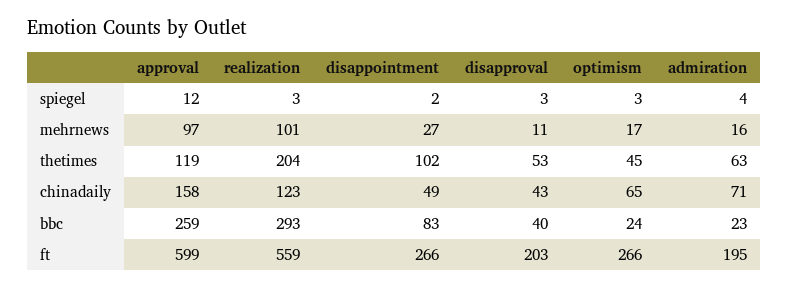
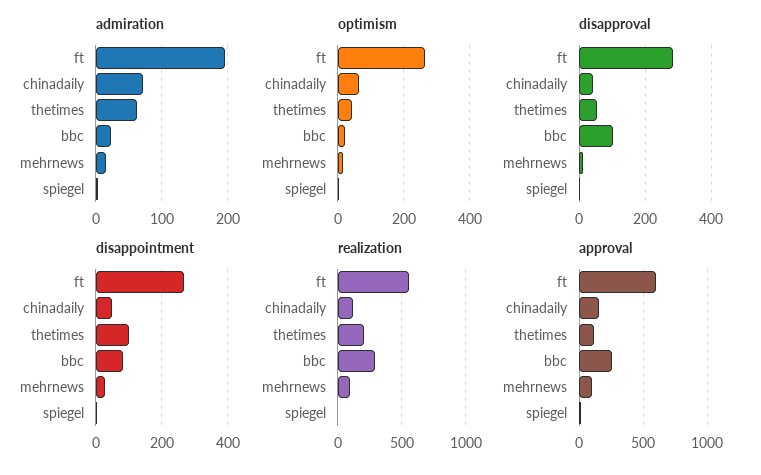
  {
    "approval": {
      "spiegel": 12,
      "mehrnews": 97,
      "thetimes": 119,
      "chinadaily": 158,
      "bbc": 259,
      "ft": 599
    },
    "realization": {
      "spiegel": 3,
      "mehrnews": 101,
      "thetimes": 204,
      "chinadaily": 123,
      "bbc": 293,
      "ft": 559
    },
    "disappointment": {
      "spiegel": 2,
      "mehrnews": 27,
      "thetimes": 102,
      "chinadaily": 49,
      "bbc": 83,
      "ft": 266
    },
    "disapproval": {
      "spiegel": 3,
      "mehrnews": 11,
      "thetimes": 53,
      "chinadaily": 43,
-     "bbc": 40,
+     "bbc": 100,
-     "ft": 203
+     "ft": 280
    },
    "optimism": {
      "spiegel": 3,
      "mehrnews": 17,
      "thetimes": 45,
      "chinadaily": 65,
      "bbc": 24,
      "ft": 266
    },
    "admiration": {
      "spiegel": 4,
      "mehrnews": 16,
      "thetimes": 63,
      "chinadaily": 71,
      "bbc": 23,
      "ft": 195
    }
  }

